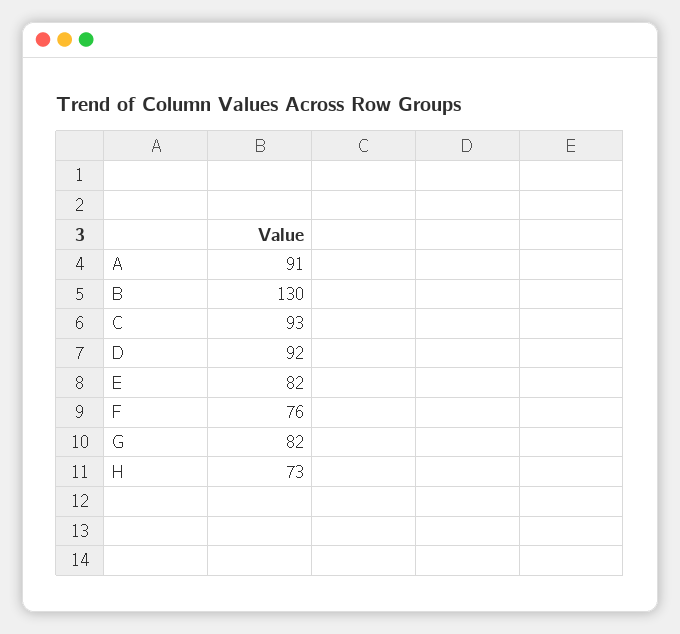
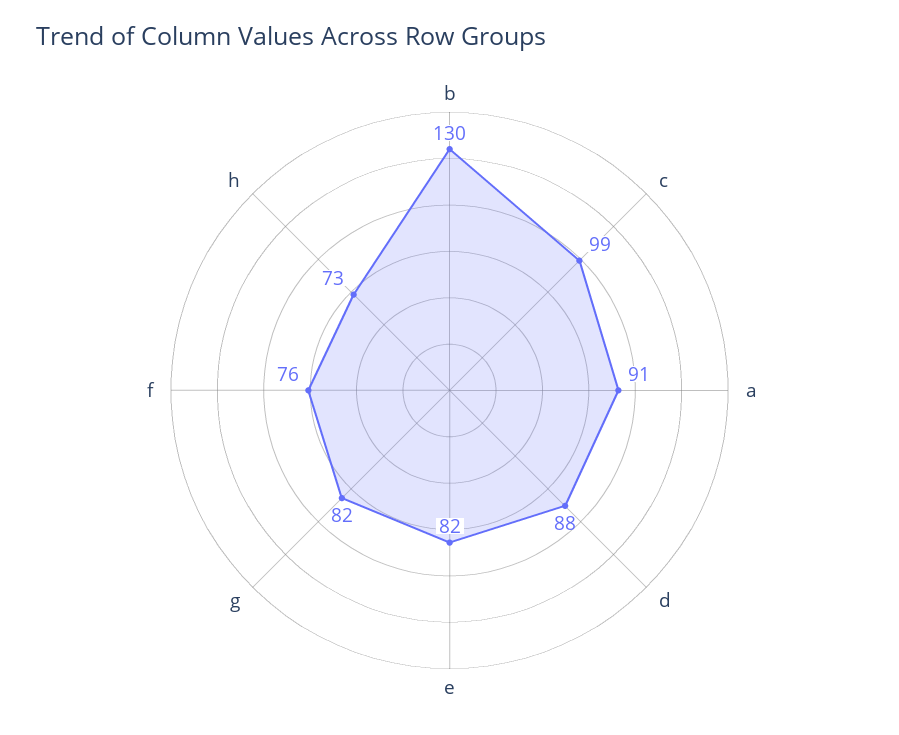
  {
    "A": 91,
    "B": 130,
-   "C": 93,
+   "C": 99,
-   "D": 92,
+   "D": 88,
    "E": 82,
    "F": 76,
    "G": 82,
    "H": 73
  }

